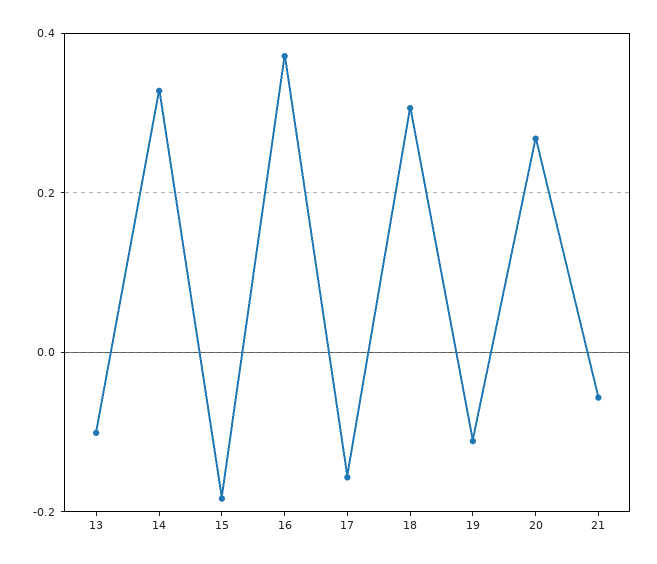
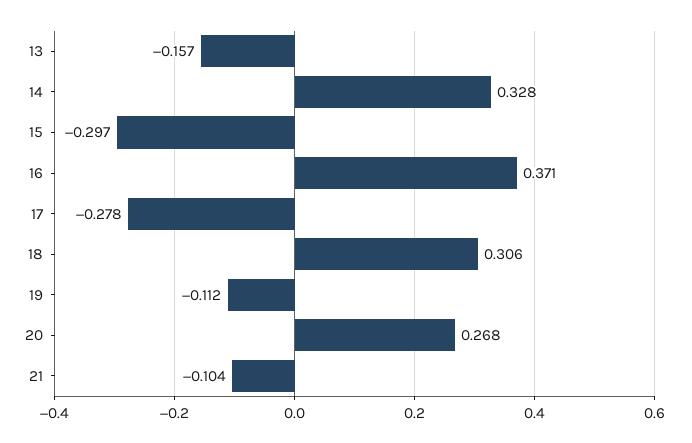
  {
-   "13": -0.1,
+   "13": -0.157,
    "14": 0.328,
-   "15": -0.18,
+   "15": -0.297,
    "16": 0.371,
-   "17": -0.16,
+   "17": -0.278,
    "18": 0.306,
    "19": -0.112,
    "20": 0.268,
-   "21": -0.06
+   "21": -0.104
  }

